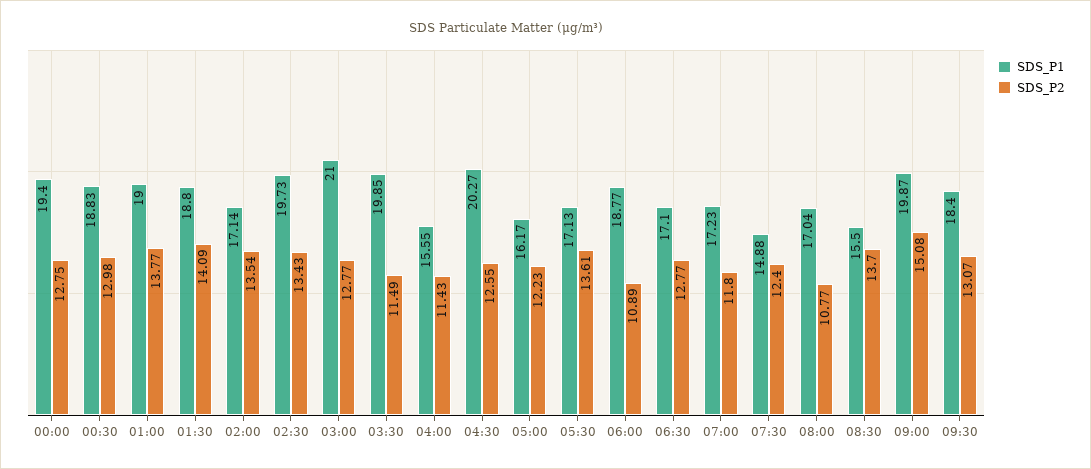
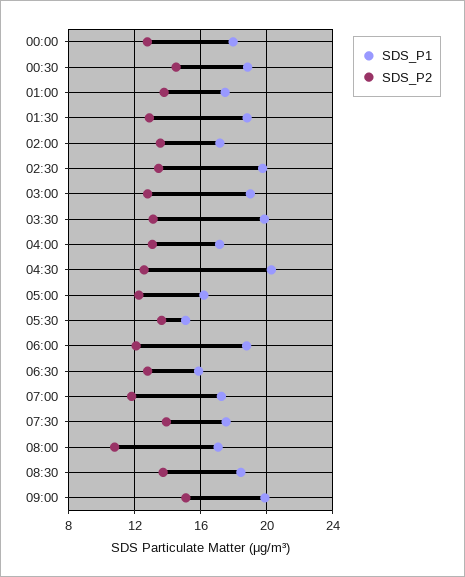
  {
    "SDS_P1": {
-     "00:00": 19.4,
+     "00:00": 18,
      "00:30": 18.83,
-     "01:00": 19,
+     "01:00": 17.5,
      "01:30": 18.8,
      "02:00": 17.14,
      "02:30": 19.73,
-     "03:00": 21,
+     "03:00": 19,
      "03:30": 19.85,
-     "04:00": 15.55,
+     "04:00": 17,
      "04:30": 20.27,
      "05:00": 16.17,
-     "05:30": 17.13,
+     "05:30": 15,
      "06:00": 18.77,
-     "06:30": 17.1,
+     "06:30": 16,
      "07:00": 17.23,
-     "07:30": 14.88,
+     "07:30": 17.5,
      "08:00": 17.04,
-     "08:30": 15.5,
+     "08:30": 18.5,
-     "09:00": 19.87,
+     "09:00": 19.87
-     "09:30": 18.4
    },
    "SDS_P2": {
      "00:00": 12.75,
-     "00:30": 12.98,
+     "00:30": 14.5,
      "01:00": 13.77,
-     "01:30": 14.09,
+     "01:30": 13,
      "02:00": 13.54,
      "02:30": 13.43,
      "03:00": 12.77,
-     "03:30": 11.49,
+     "03:30": 13,
-     "04:00": 11.43,
+     "04:00": 13,
      "04:30": 12.55,
      "05:00": 12.23,
      "05:30": 13.61,
-     "06:00": 10.89,
+     "06:00": 12,
      "06:30": 12.77,
      "07:00": 11.8,
-     "07:30": 12.4,
+     "07:30": 14,
      "08:00": 10.77,
      "08:30": 13.7,
-     "09:00": 15.08,
+     "09:00": 15.08
-     "09:30": 13.07
    }
  }

